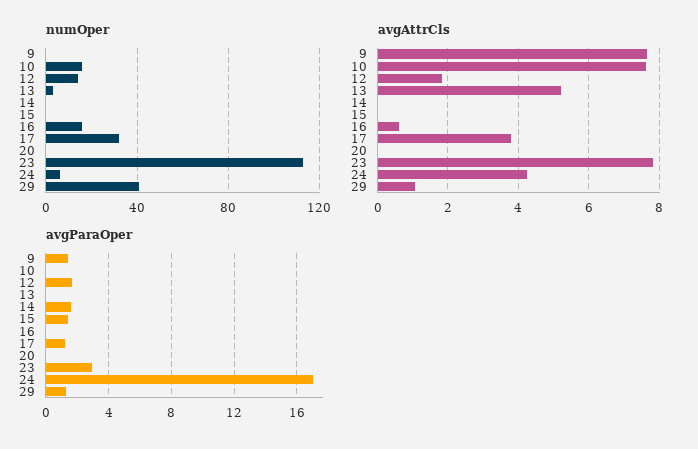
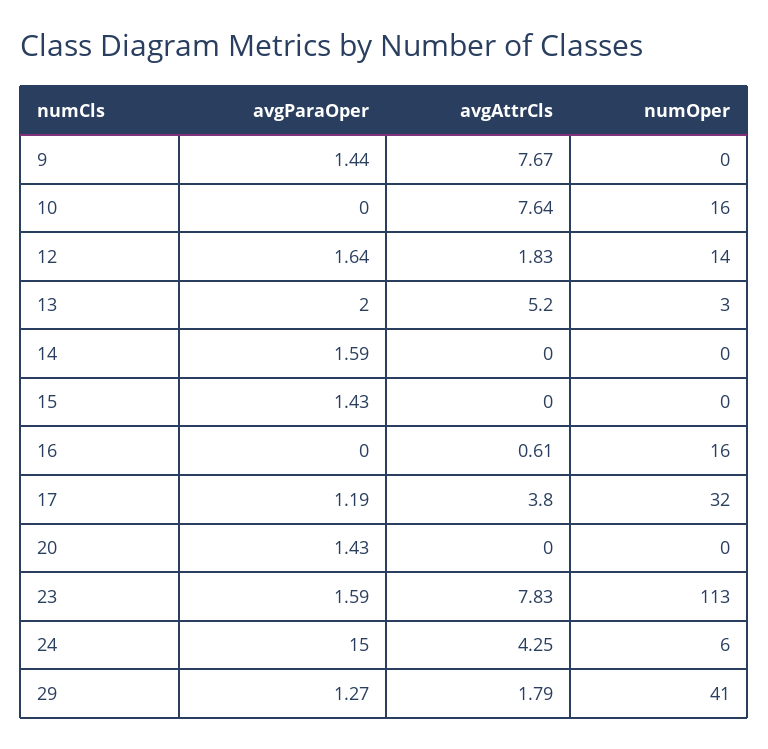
  {
    "numOper": {
      "9": 0,
      "10": 16,
      "12": 14,
      "13": 3,
      "14": 0,
      "15": 0,
      "16": 16,
      "17": 32,
      "20": 0,
      "23": 113,
      "24": 6,
      "29": 41
    },
    "avgAttrCls": {
      "9": 7.67,
      "10": 7.64,
      "12": 1.83,
      "13": 5.2,
      "14": 0,
      "15": 0,
      "16": 0.61,
      "17": 3.8,
      "20": 0,
      "23": 7.83,
      "24": 4.25,
-     "29": 1
+     "29": 1.79
    },
    "avgParaOper": {
      "9": 1.44,
      "10": 0,
      "12": 1.64,
-     "13": 0,
+     "13": 2,
      "14": 1.59,
      "15": 1.43,
      "16": 0,
      "17": 1.19,
-     "20": 0,
+     "20": 1.43,
-     "23": 3,
+     "23": 1.59,
-     "24": 17,
+     "24": 15,
      "29": 1.27
    }
  }

